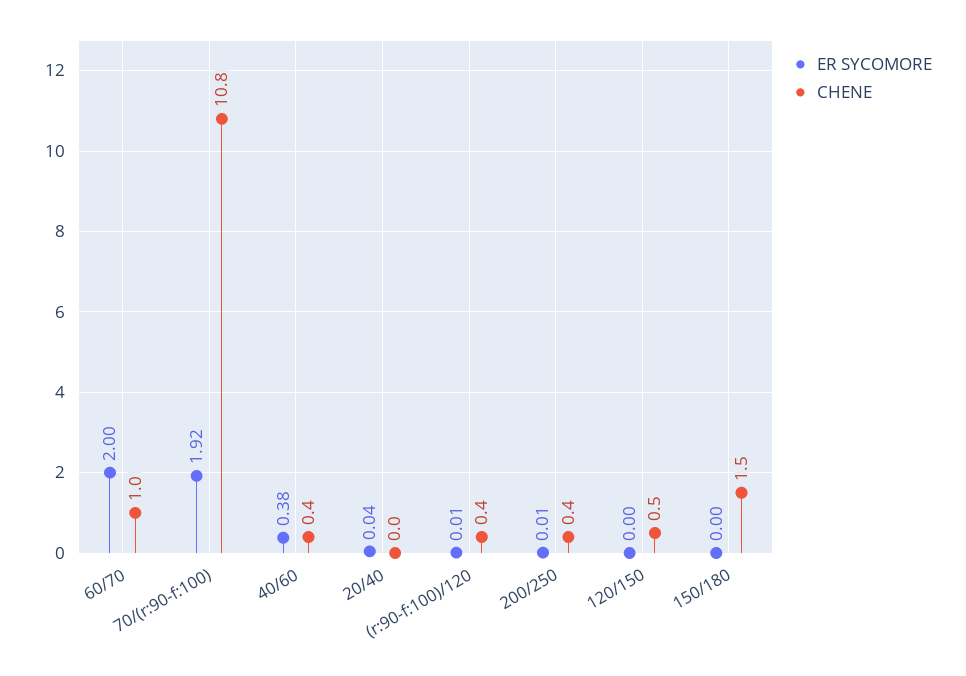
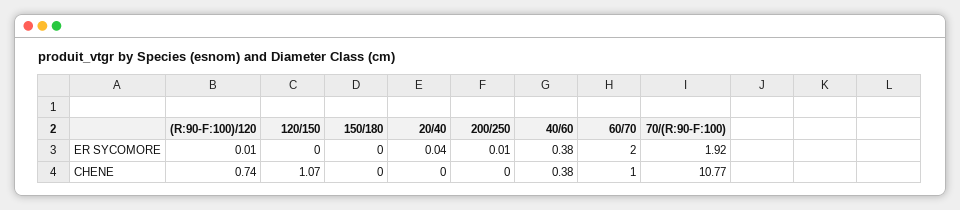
  {
    "ER SYCOMORE": {
      "60/70": 2,
      "70/(r:90-f:100)": 1.92,
      "40/60": 0.38,
      "20/40": 0.04,
      "(r:90-f:100)/120": 0.01,
      "200/250": 0.01,
      "120/150": 0,
      "150/180": 0
    },
    "CHENE": {
      "60/70": 1,
      "70/(r:90-f:100)": 10.77,
      "40/60": 0.38,
      "20/40": 0,
-     "(r:90-f:100)/120": 0.4,
+     "(r:90-f:100)/120": 0.74,
-     "200/250": 0.4,
+     "200/250": 0,
-     "120/150": 0.5,
+     "120/150": 1.07,
-     "150/180": 1.5
+     "150/180": 0
    }
  }

